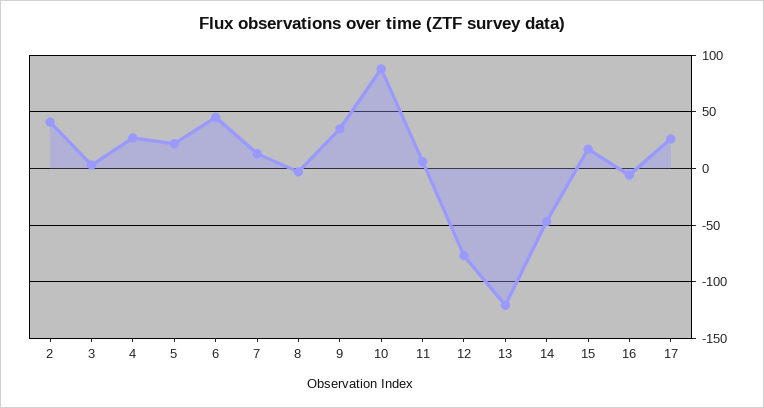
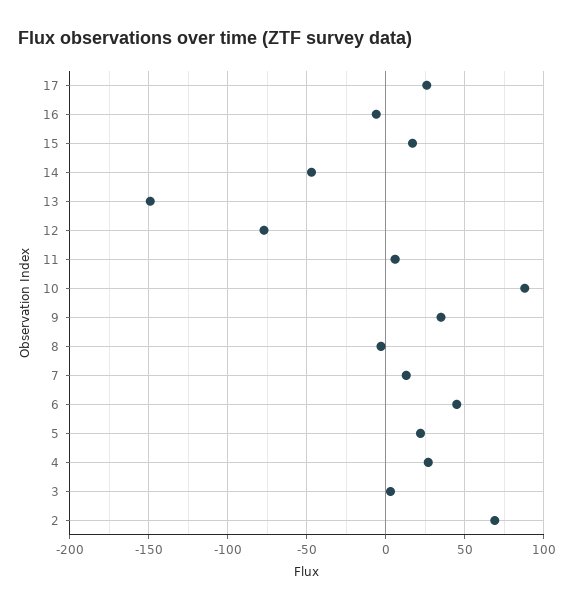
  {
-   "2": 40,
+   "2": 70,
    "3": 5,
    "4": 25,
    "5": 20,
    "6": 45,
    "7": 15,
    "8": -5,
    "9": 35,
    "10": 90,
    "11": 5,
    "12": -75,
-   "13": -120,
+   "13": -150,
    "14": -45,
    "15": 15,
    "16": -5,
    "17": 25
  }

